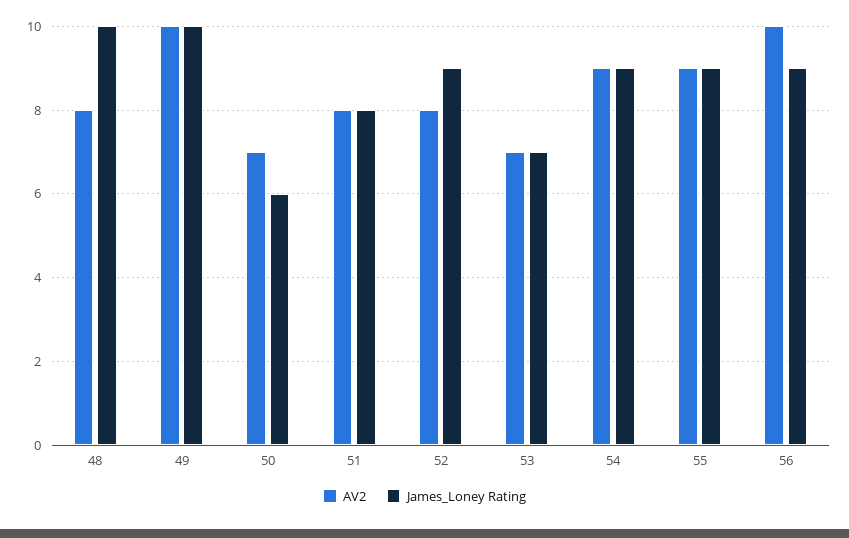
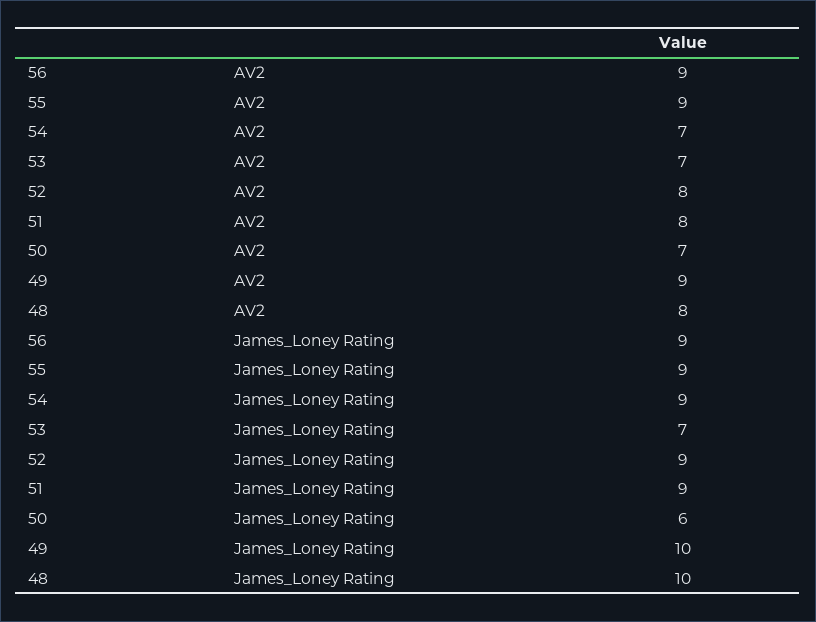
  {
    "AV2": {
      "48": 8,
-     "49": 10,
+     "49": 9,
      "50": 7,
      "51": 8,
      "52": 8,
      "53": 7,
-     "54": 9,
+     "54": 7,
      "55": 9,
-     "56": 10
+     "56": 9
    },
    "James_Loney Rating": {
      "48": 10,
      "49": 10,
      "50": 6,
-     "51": 8,
+     "51": 9,
      "52": 9,
      "53": 7,
      "54": 9,
      "55": 9,
      "56": 9
    }
  }

